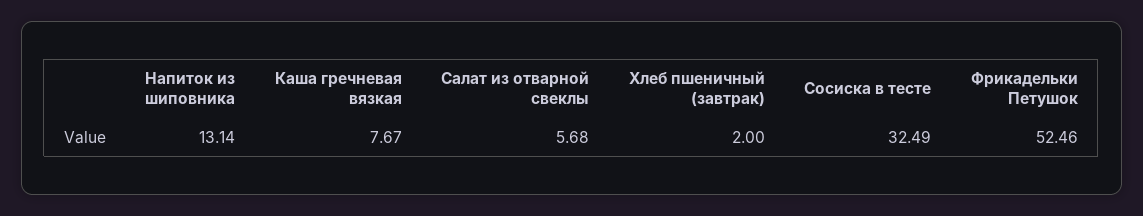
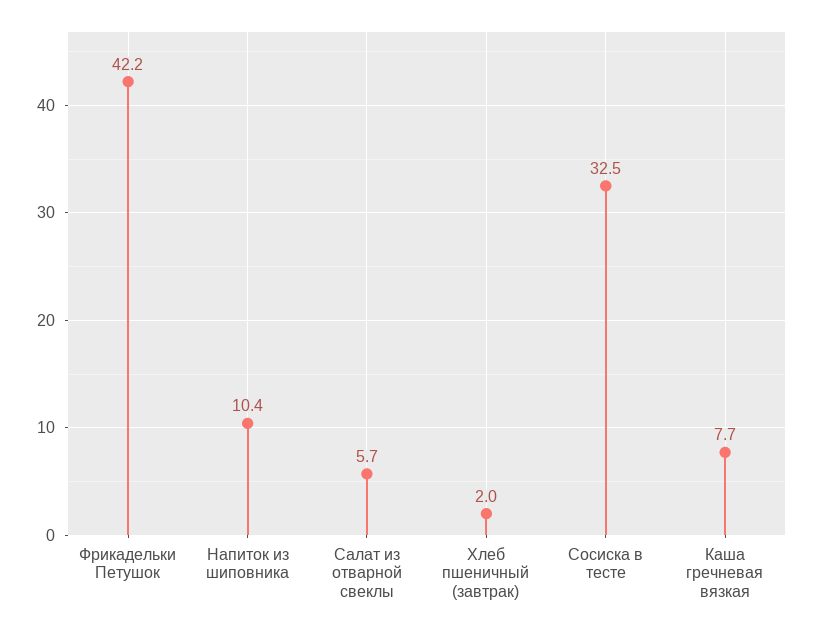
  {
-   "Напиток из шиповника": 13.14,
+   "Напиток из шиповника": 10.4,
    "Каша гречневая вязкая": 7.67,
    "Салат из отварной свеклы": 5.68,
    "Хлеб пшеничный (завтрак)": 2,
    "Сосиска в тесте": 32.49,
-   "Фрикадельки Петушок": 52.46
+   "Фрикадельки Петушок": 42.2
  }

